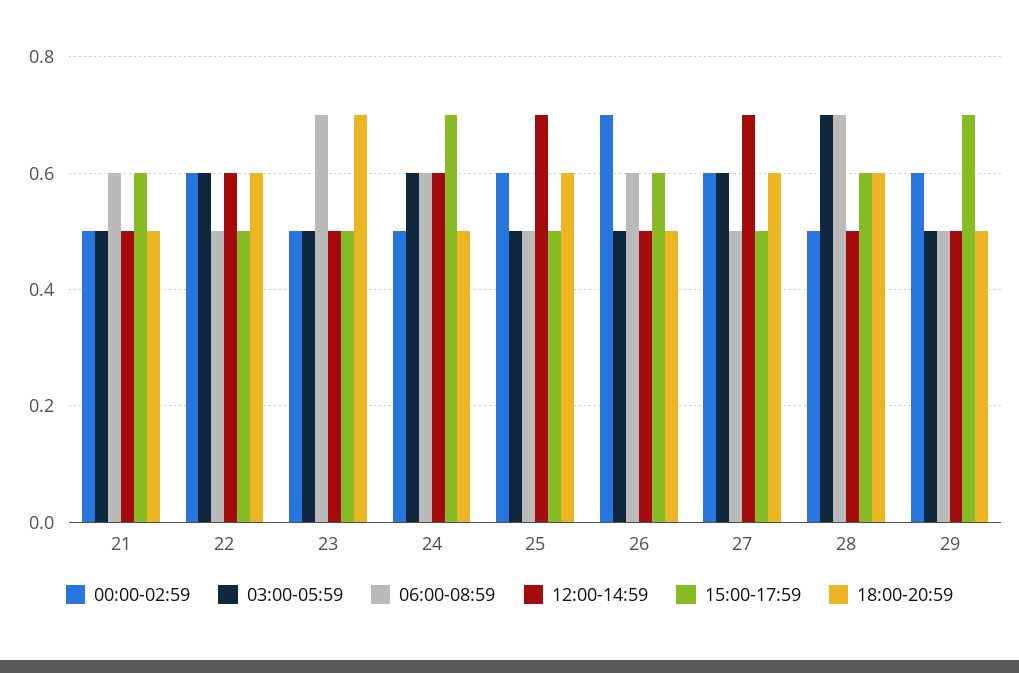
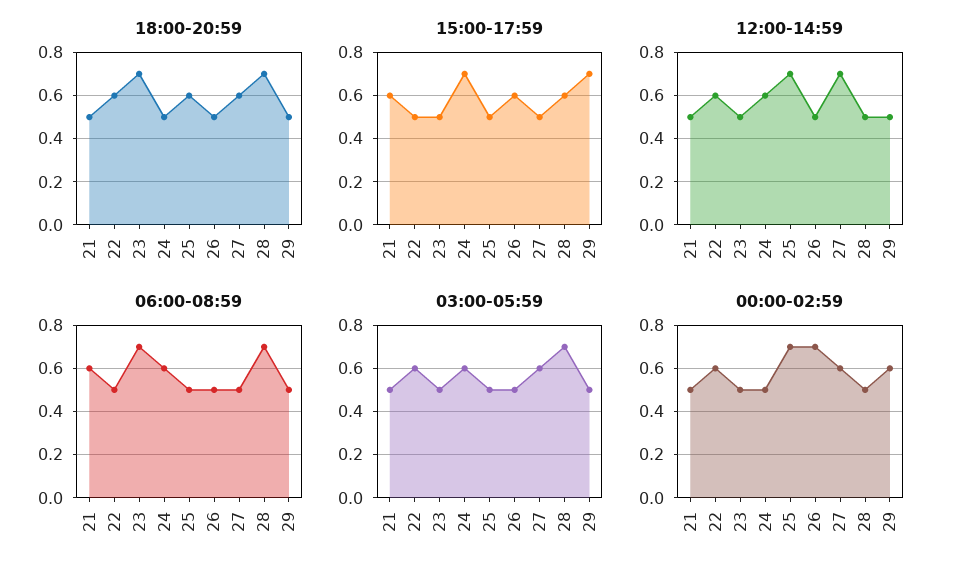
  {
    "00:00-02:59": {
      "21": 0.5,
      "22": 0.6,
      "23": 0.5,
      "24": 0.5,
-     "25": 0.6,
+     "25": 0.7,
      "26": 0.7,
      "27": 0.6,
      "28": 0.5,
      "29": 0.6
    },
    "03:00-05:59": {
      "21": 0.5,
      "22": 0.6,
      "23": 0.5,
      "24": 0.6,
      "25": 0.5,
      "26": 0.5,
      "27": 0.6,
      "28": 0.7,
      "29": 0.5
    },
    "06:00-08:59": {
      "21": 0.6,
      "22": 0.5,
      "23": 0.7,
      "24": 0.6,
      "25": 0.5,
-     "26": 0.6,
+     "26": 0.5,
      "27": 0.5,
      "28": 0.7,
      "29": 0.5
    },
    "12:00-14:59": {
      "21": 0.5,
      "22": 0.6,
      "23": 0.5,
      "24": 0.6,
      "25": 0.7,
      "26": 0.5,
      "27": 0.7,
      "28": 0.5,
      "29": 0.5
    },
    "15:00-17:59": {
      "21": 0.6,
      "22": 0.5,
      "23": 0.5,
      "24": 0.7,
      "25": 0.5,
      "26": 0.6,
      "27": 0.5,
      "28": 0.6,
      "29": 0.7
    },
    "18:00-20:59": {
      "21": 0.5,
      "22": 0.6,
      "23": 0.7,
      "24": 0.5,
      "25": 0.6,
      "26": 0.5,
      "27": 0.6,
-     "28": 0.6,
+     "28": 0.7,
      "29": 0.5
    }
  }

